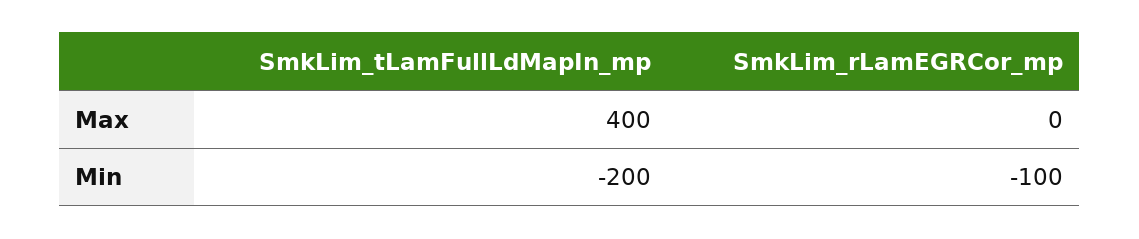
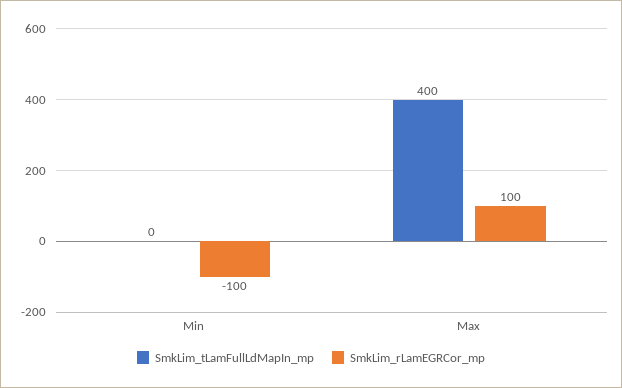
  {
    "SmkLim_tLamFullLdMapIn_mp": {
      "Max": 400,
-     "Min": -200
+     "Min": 0
    },
    "SmkLim_rLamEGRCor_mp": {
-     "Max": 0,
+     "Max": 100,
      "Min": -100
    }
  }

